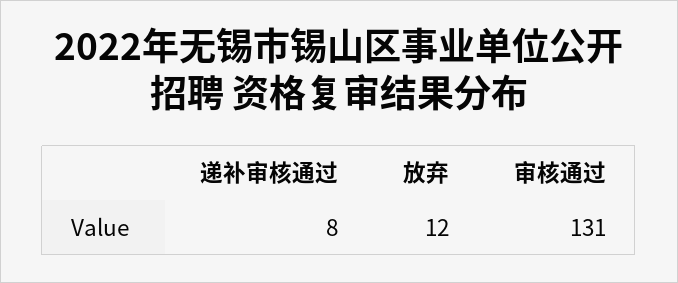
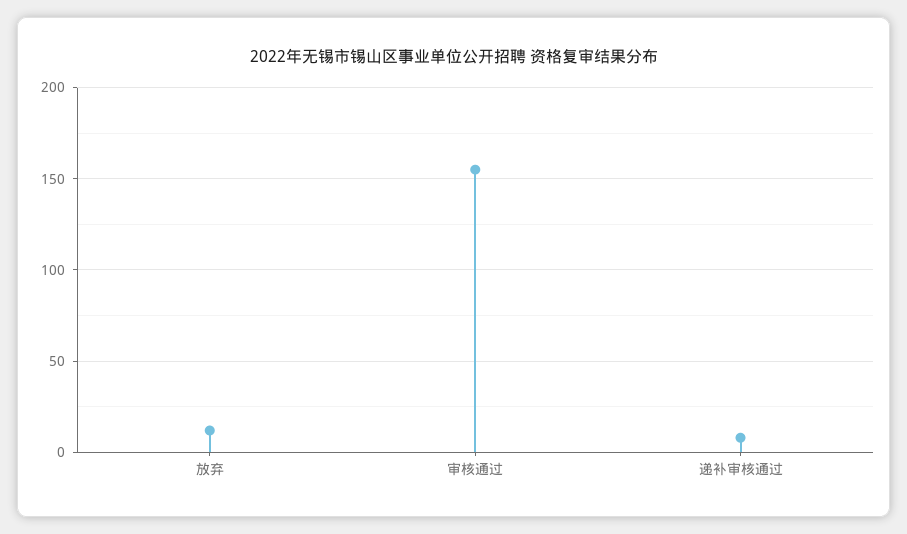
  {
    "递补审核通过": 8,
    "放弃": 12,
-   "审核通过": 131
+   "审核通过": 155
  }

